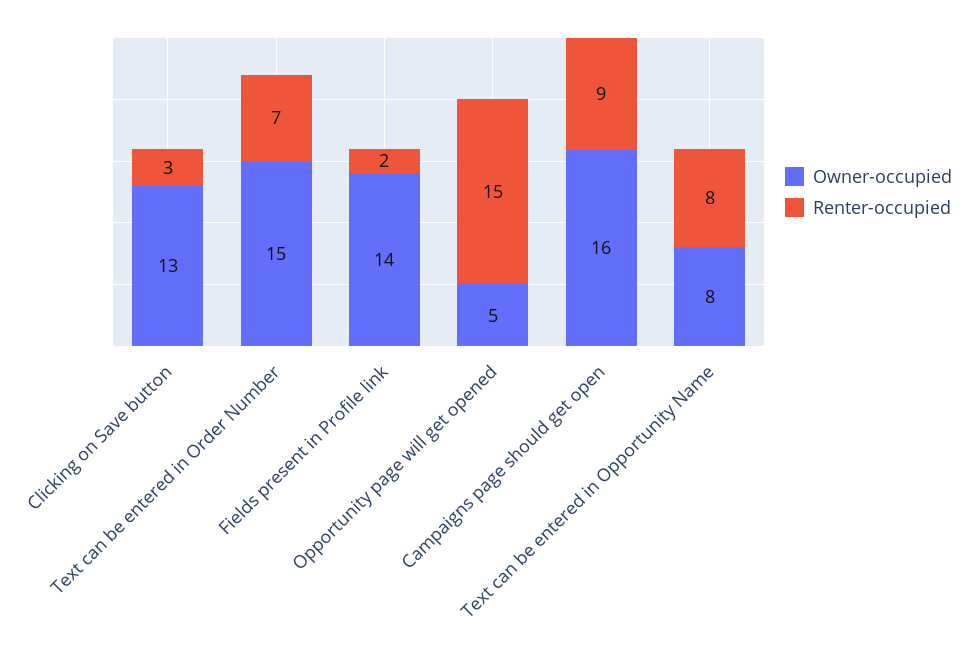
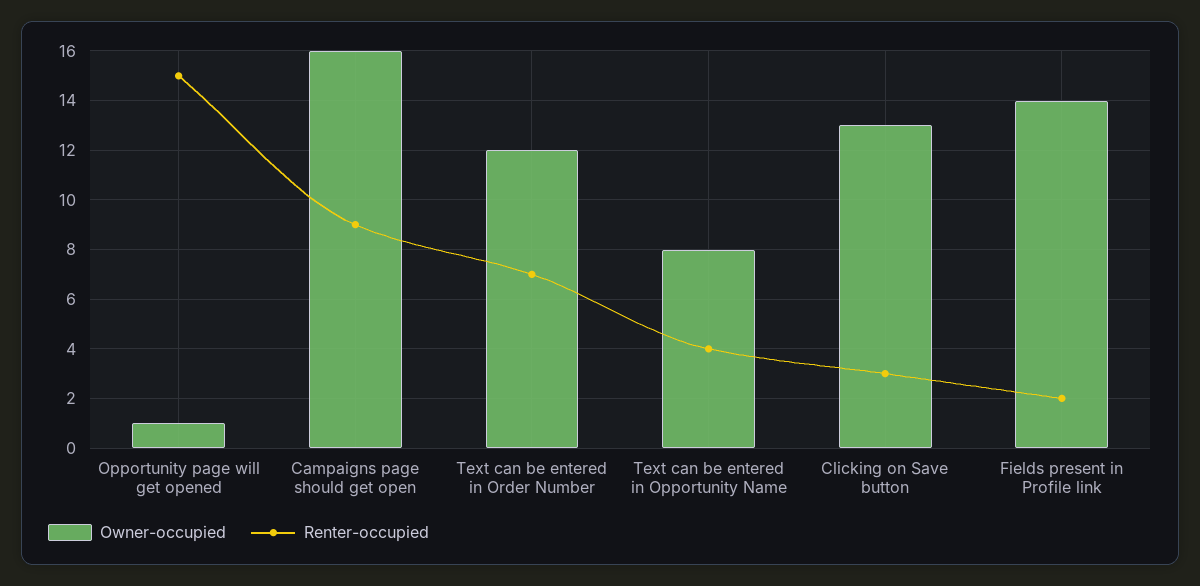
  {
    "Owner-occupied": {
      "Clicking on Save button": 13,
-     "Text can be entered in Order Number": 15,
+     "Text can be entered in Order Number": 12,
      "Fields present in Profile link": 14,
-     "Opportunity page will get opened": 5,
+     "Opportunity page will get opened": 1,
      "Campaigns page should get open": 16,
      "Text can be entered in Opportunity Name": 8
    },
    "Renter-occupied": {
      "Clicking on Save button": 3,
      "Text can be entered in Order Number": 7,
      "Fields present in Profile link": 2,
      "Opportunity page will get opened": 15,
      "Campaigns page should get open": 9,
-     "Text can be entered in Opportunity Name": 8
+     "Text can be entered in Opportunity Name": 4
    }
  }

